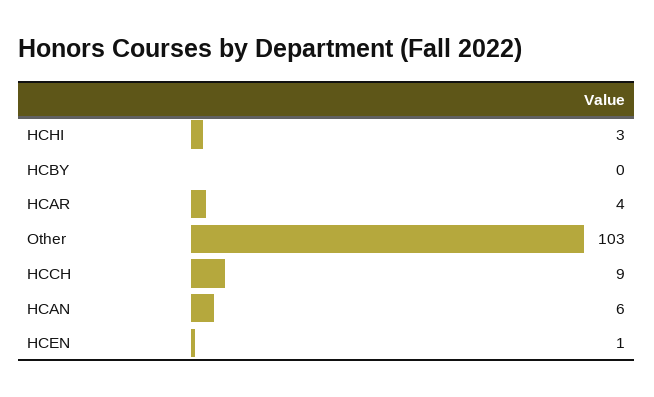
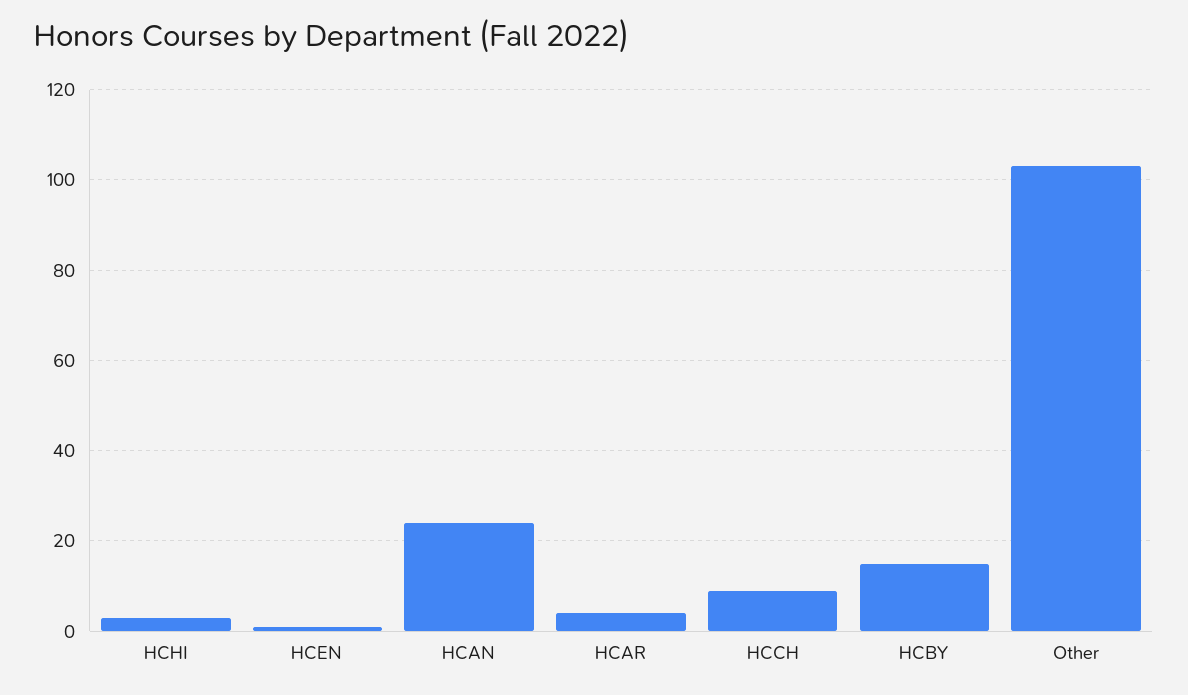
  {
    "HCHI": 3,
-   "HCBY": 0,
+   "HCBY": 15,
    "HCAR": 4,
    "Other": 103,
    "HCCH": 9,
-   "HCAN": 6,
+   "HCAN": 25,
    "HCEN": 1
  }

